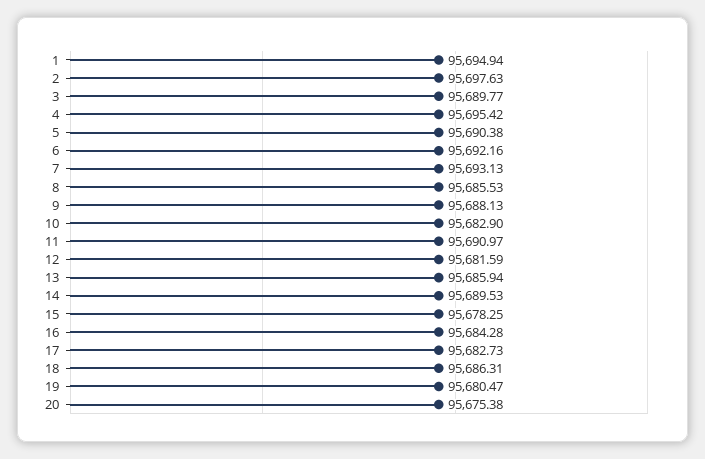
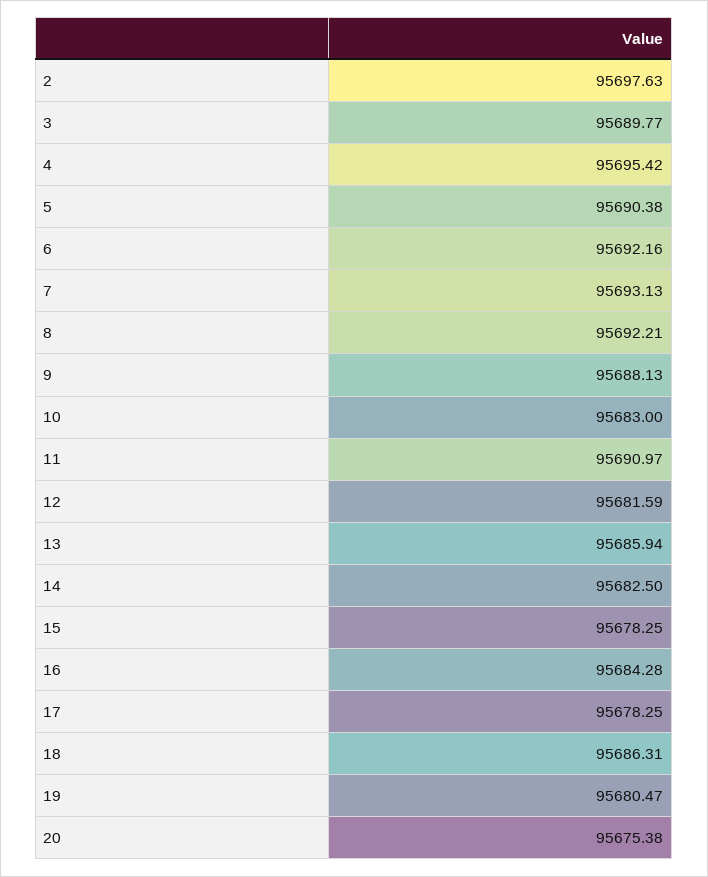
  {
-   "1": 95694.94,
    "2": 95697.63,
    "3": 95689.77,
    "4": 95695.42,
    "5": 95690.38,
    "6": 95692.16,
    "7": 95693.13,
-   "8": 95685.53,
+   "8": 95692.21,
    "9": 95688.13,
-   "10": 95682.9,
+   "10": 95683,
    "11": 95690.97,
    "12": 95681.59,
    "13": 95685.94,
-   "14": 95689.53,
+   "14": 95682.5,
    "15": 95678.25,
    "16": 95684.28,
-   "17": 95682.73,
+   "17": 95678.25,
    "18": 95686.31,
    "19": 95680.47,
    "20": 95675.38
  }

